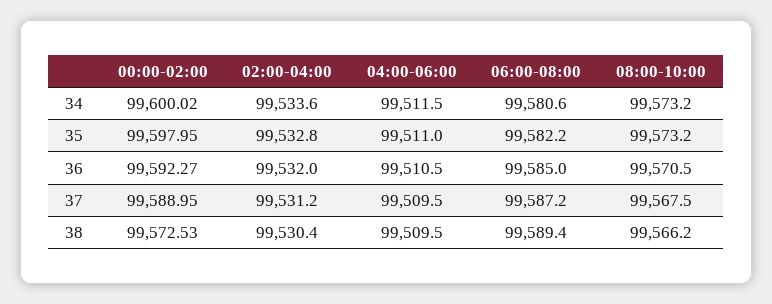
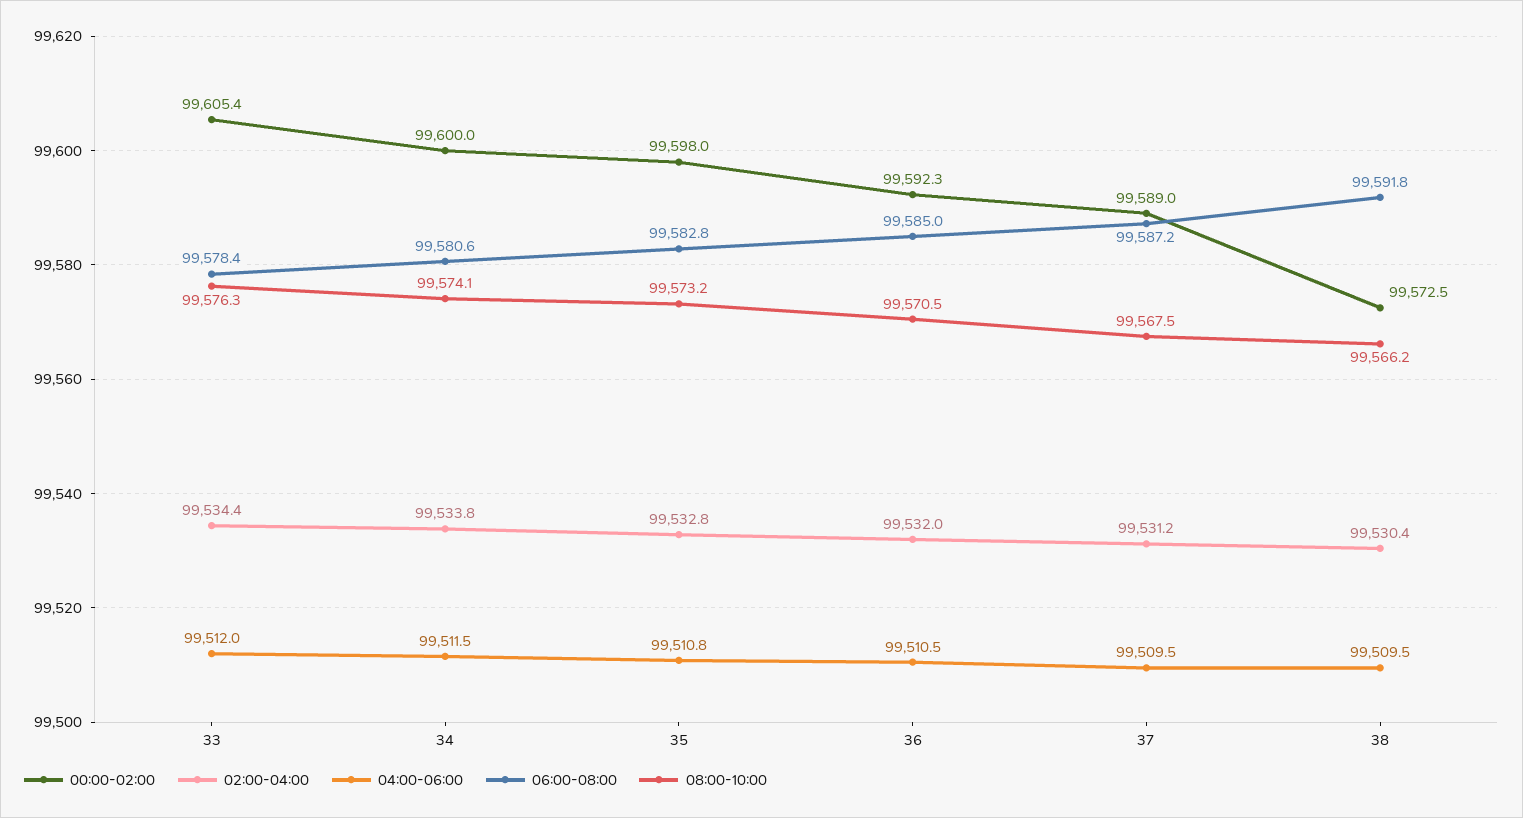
  {
    "00:00-02:00": {
      "34": 99600.02,
      "35": 99597.95,
      "36": 99592.27,
      "37": 99588.95,
-     "38": 99572.53
+     "38": 99572.53,
+     "33": 99605.4
    },
    "02:00-04:00": {
-     "34": 99533.6,
+     "34": 99533.8,
      "35": 99532.8,
      "36": 99532,
      "37": 99531.2,
-     "38": 99530.4
+     "38": 99530.4,
+     "33": 99534.4
    },
    "04:00-06:00": {
      "34": 99511.5,
-     "35": 99511,
+     "35": 99510.8,
      "36": 99510.5,
      "37": 99509.5,
-     "38": 99509.5
+     "38": 99509.5,
+     "33": 99512
    },
    "06:00-08:00": {
      "34": 99580.6,
-     "35": 99582.2,
+     "35": 99582.8,
      "36": 99585,
      "37": 99587.2,
-     "38": 99589.4
+     "38": 99591.8,
+     "33": 99578.4
    },
    "08:00-10:00": {
-     "34": 99573.2,
+     "34": 99574.1,
      "35": 99573.2,
      "36": 99570.5,
      "37": 99567.5,
-     "38": 99566.2
+     "38": 99566.2,
+     "33": 99576.3
    }
  }

